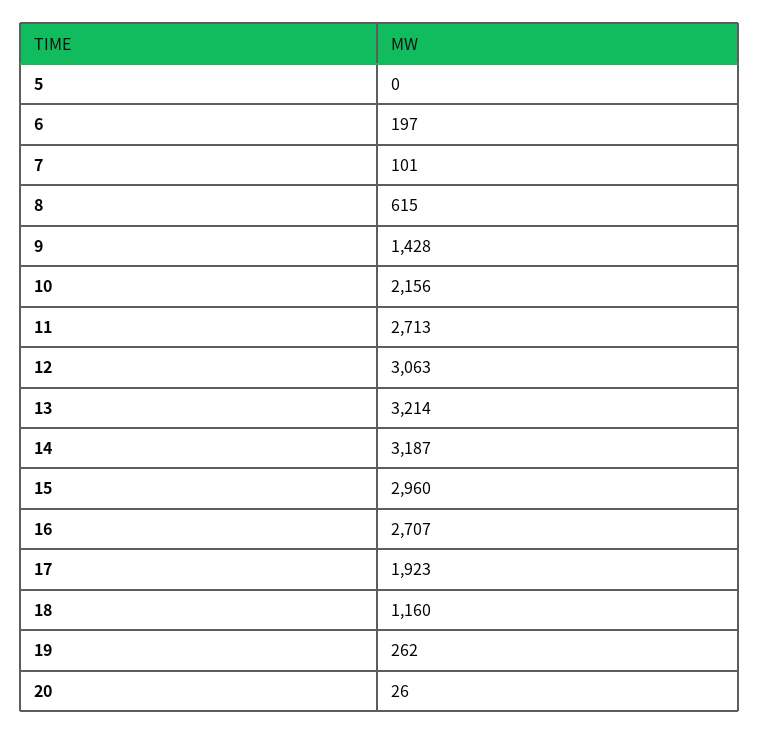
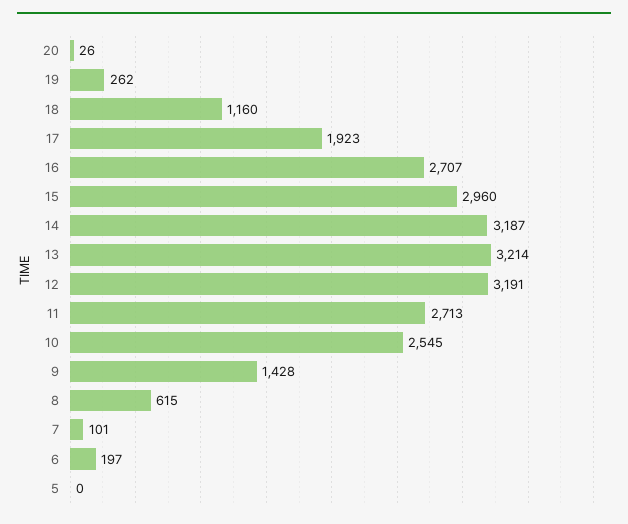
  {
    "5": 0,
    "6": 197,
    "7": 101,
    "8": 615,
    "9": 1428,
-   "10": 2156,
+   "10": 2545,
    "11": 2713,
-   "12": 3063,
+   "12": 3191,
    "13": 3214,
    "14": 3187,
    "15": 2960,
    "16": 2707,
    "17": 1923,
    "18": 1160,
    "19": 262,
    "20": 26
  }

